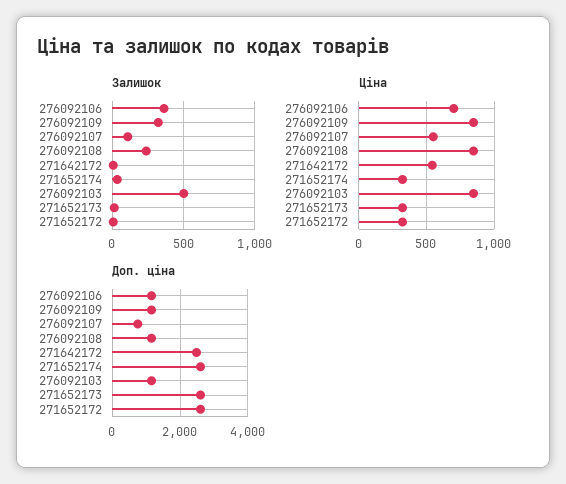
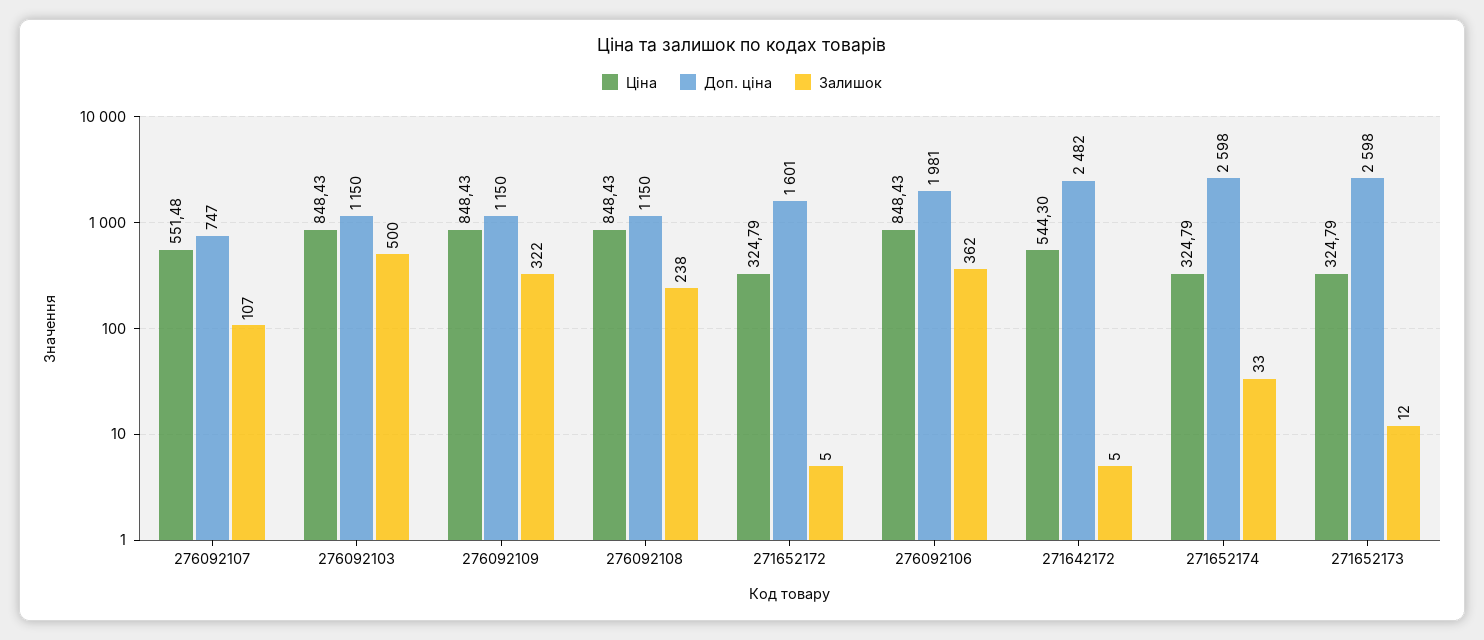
  {
    "Залишок": {
      "276092106": 362,
      "276092109": 322,
      "276092107": 107,
      "276092108": 238,
      "271642172": 5,
      "271652174": 33,
      "276092103": 500,
      "271652173": 12,
      "271652172": 5
    },
    "Ціна": {
-     "276092106": 700,
+     "276092106": 848.43,
      "276092109": 848.43,
      "276092107": 551.48,
      "276092108": 848.43,
      "271642172": 544.3,
      "271652174": 324.79,
      "276092103": 848.43,
      "271652173": 324.79,
      "271652172": 324.79
    },
    "Доп. ціна": {
-     "276092106": 1200,
+     "276092106": 1981,
      "276092109": 1150,
      "276092107": 747,
      "276092108": 1150,
      "271642172": 2482,
      "271652174": 2598,
      "276092103": 1150,
      "271652173": 2598,
-     "271652172": 2600
+     "271652172": 1601
    }
  }

